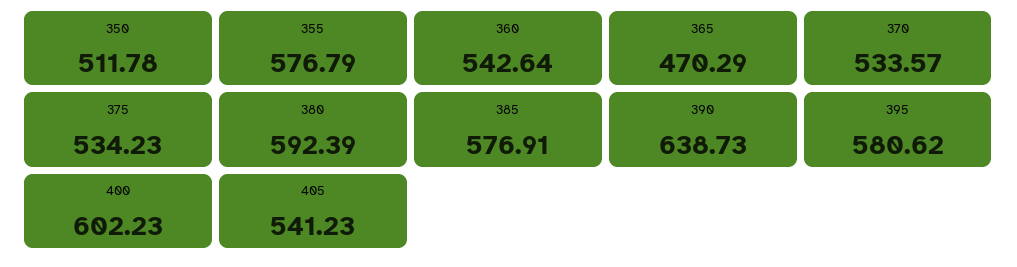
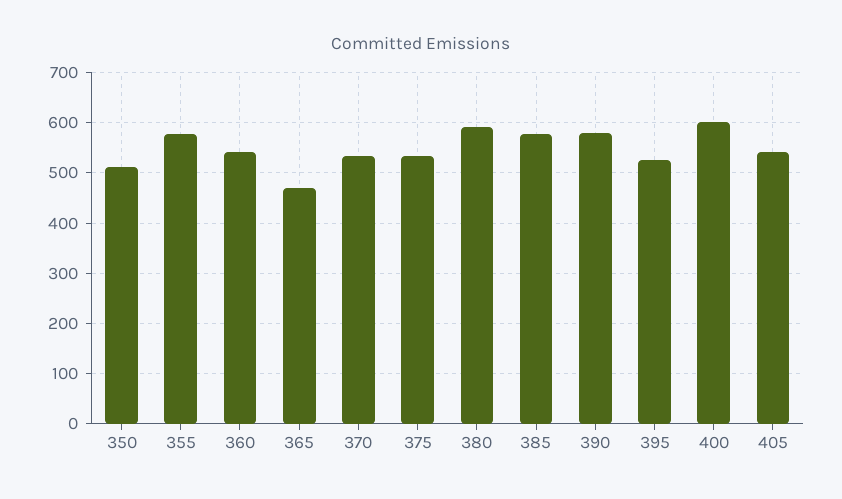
  {
    "350": 511.78,
    "355": 576.79,
    "360": 542.64,
    "365": 470.29,
    "370": 533.57,
    "375": 534.23,
    "380": 592.39,
    "385": 576.91,
-   "390": 638.73,
+   "390": 580,
-   "395": 580.62,
+   "395": 520,
    "400": 602.23,
    "405": 541.23
  }

